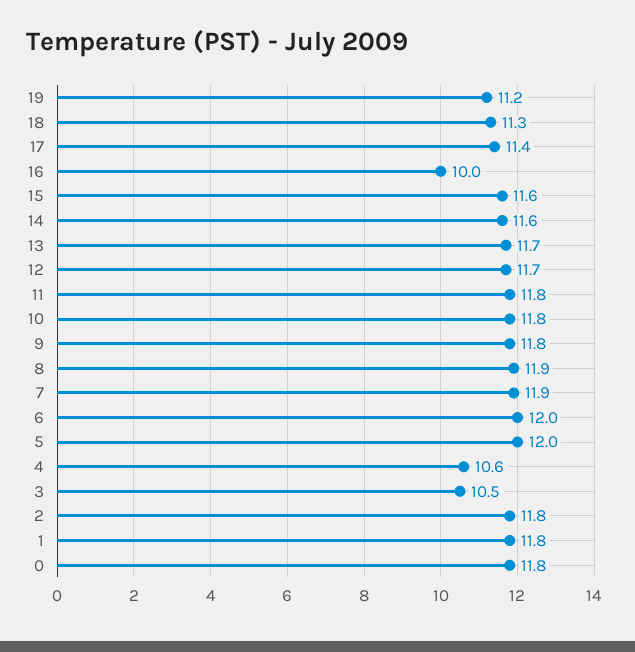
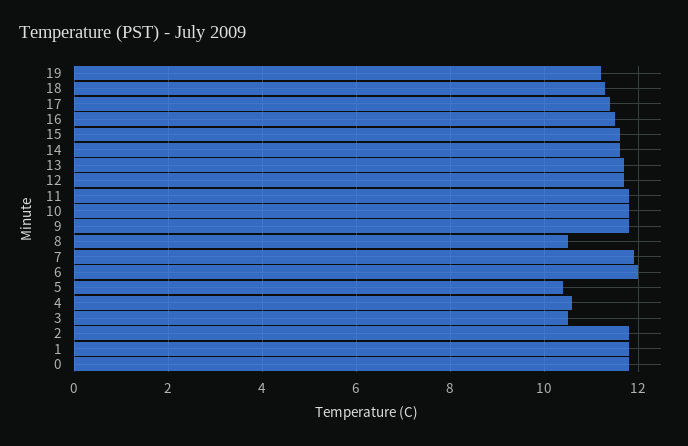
  {
    "19": 11.2,
    "18": 11.3,
    "17": 11.4,
-   "16": 10,
+   "16": 11.5,
    "15": 11.6,
    "14": 11.6,
    "13": 11.7,
    "12": 11.7,
    "11": 11.8,
    "10": 11.8,
    "9": 11.8,
-   "8": 11.9,
+   "8": 10.5,
    "7": 11.9,
    "6": 12,
-   "5": 12,
+   "5": 10.5,
    "4": 10.6,
    "3": 10.5,
    "2": 11.8,
    "1": 11.8,
    "0": 11.8
  }

